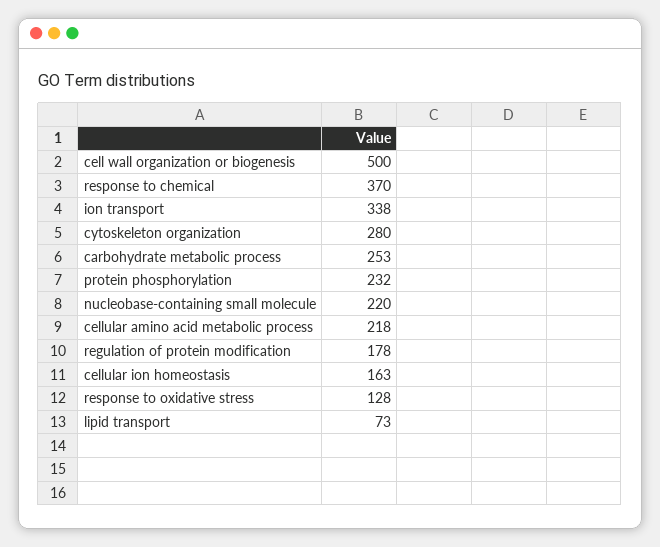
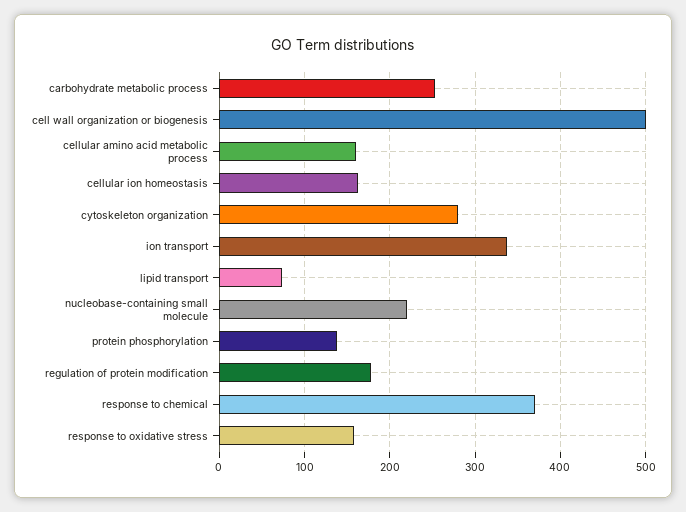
  {
    "cell wall organization or biogenesis": 500,
    "response to chemical": 370,
    "ion transport": 338,
    "cytoskeleton organization": 280,
    "carbohydrate metabolic process": 253,
-   "protein phosphorylation": 232,
+   "protein phosphorylation": 140,
    "nucleobase-containing small molecule": 220,
-   "cellular amino acid metabolic process": 218,
+   "cellular amino acid metabolic process": 160,
    "regulation of protein modification": 178,
    "cellular ion homeostasis": 163,
-   "response to oxidative stress": 128,
+   "response to oxidative stress": 160,
    "lipid transport": 73
  }

